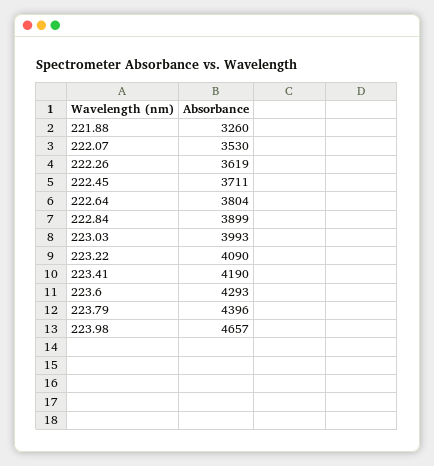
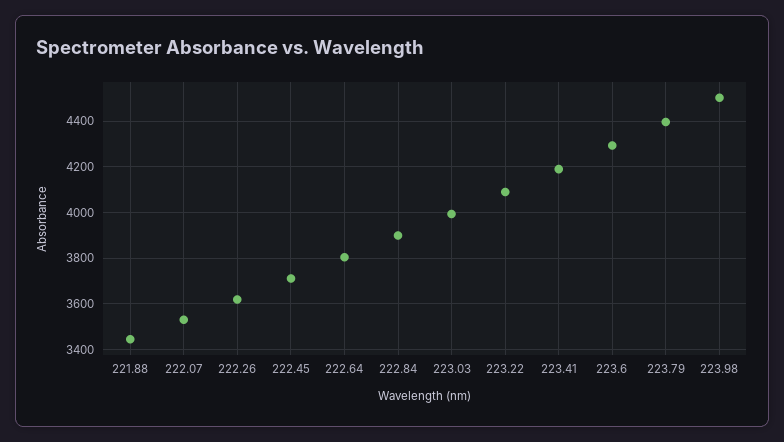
  {
-   "221.88": 3260,
+   "221.88": 3450,
    "222.07": 3530,
    "222.26": 3619,
    "222.45": 3711,
    "222.64": 3804,
    "222.84": 3899,
    "223.03": 3993,
    "223.22": 4090,
    "223.41": 4190,
    "223.6": 4293,
    "223.79": 4396,
-   "223.98": 4657
+   "223.98": 4500
  }

